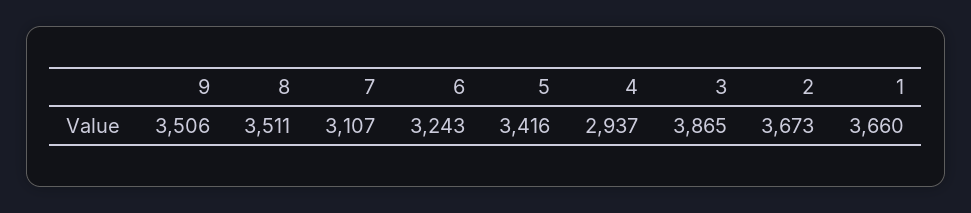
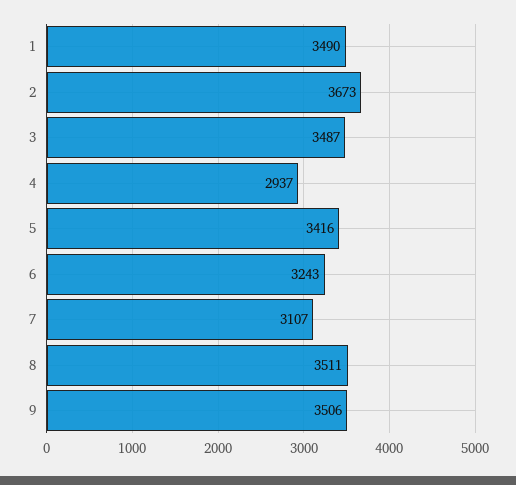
  {
    "9": 3506,
    "8": 3511,
    "7": 3107,
    "6": 3243,
    "5": 3416,
    "4": 2937,
-   "3": 3865,
+   "3": 3487,
    "2": 3673,
-   "1": 3660
+   "1": 3490
  }

